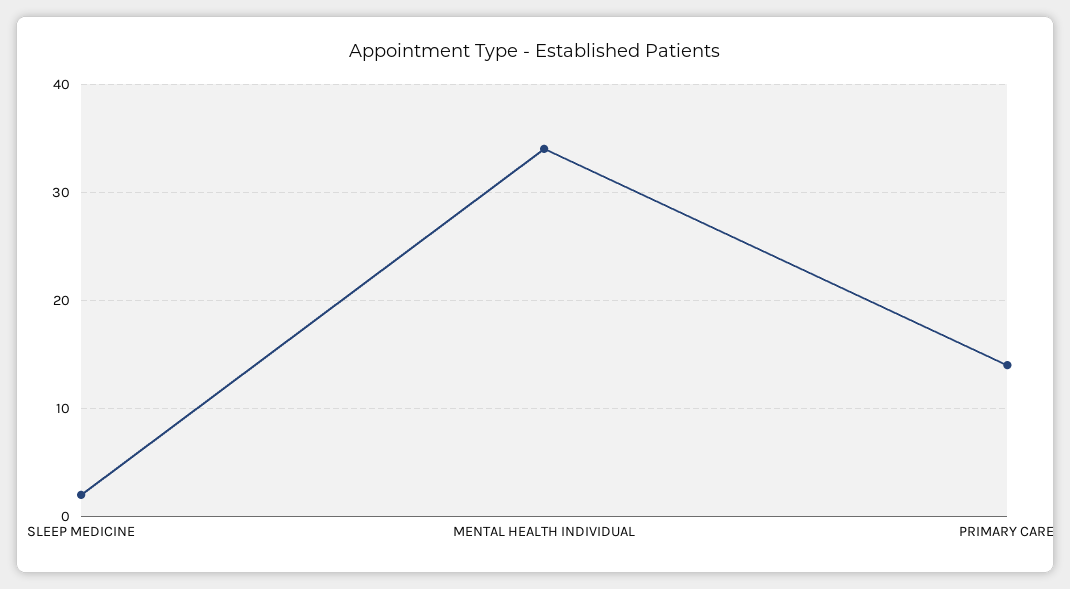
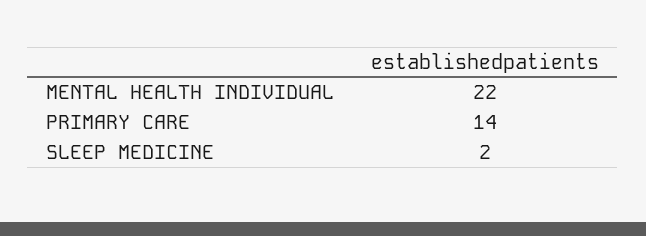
  {
    "SLEEP MEDICINE": 2,
-   "MENTAL HEALTH INDIVIDUAL": 34,
+   "MENTAL HEALTH INDIVIDUAL": 22,
    "PRIMARY CARE": 14
  }

